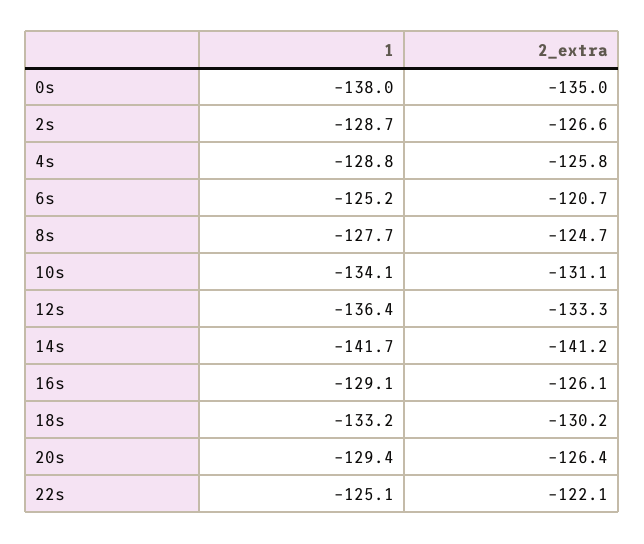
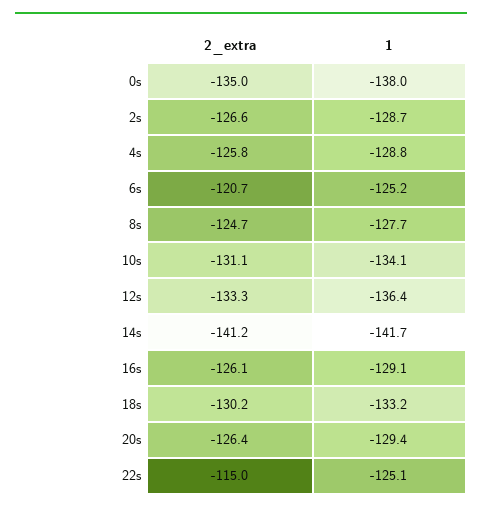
  {
    "1": {
      "0s": -138,
      "2s": -128.7,
      "4s": -128.8,
      "6s": -125.2,
      "8s": -127.7,
      "10s": -134.1,
      "12s": -136.4,
      "14s": -141.7,
      "16s": -129.1,
      "18s": -133.2,
      "20s": -129.4,
      "22s": -125.1
    },
    "2_extra": {
      "0s": -135,
      "2s": -126.6,
      "4s": -125.8,
      "6s": -120.7,
      "8s": -124.7,
      "10s": -131.1,
      "12s": -133.3,
      "14s": -141.2,
      "16s": -126.1,
      "18s": -130.2,
      "20s": -126.4,
-     "22s": -122.1
+     "22s": -115
    }
  }

